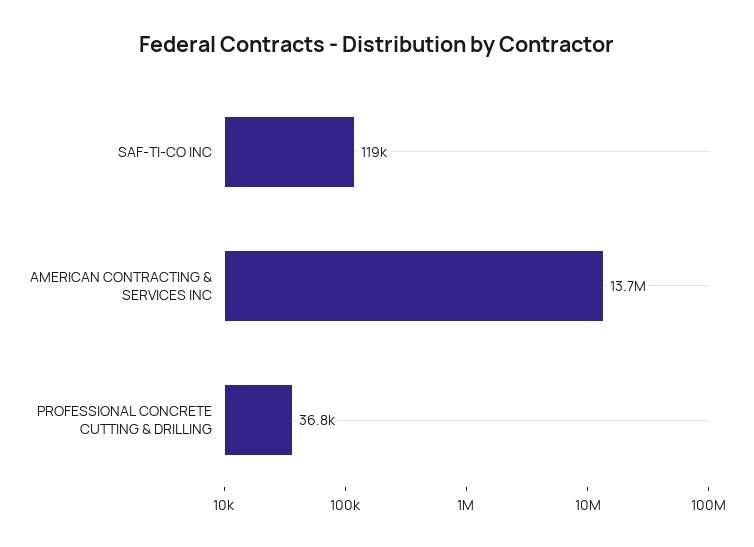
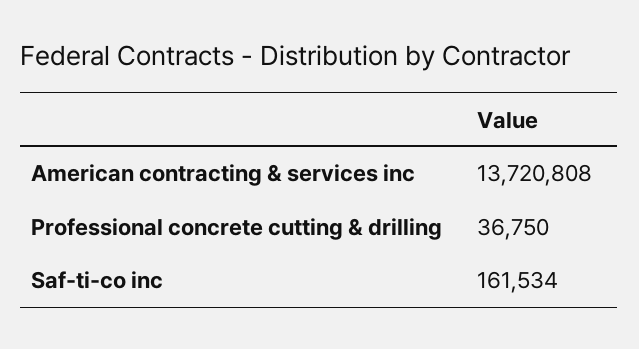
  {
-   "SAF-TI-CO INC": 119000,
+   "SAF-TI-CO INC": 161534,
    "AMERICAN CONTRACTING & SERVICES INC": 13720808,
    "PROFESSIONAL CONCRETE CUTTING & DRILLING": 36750
  }

